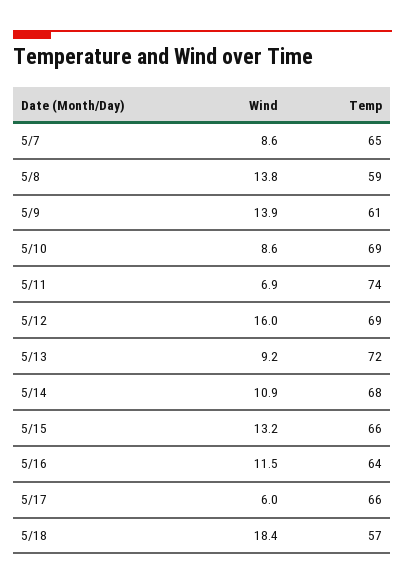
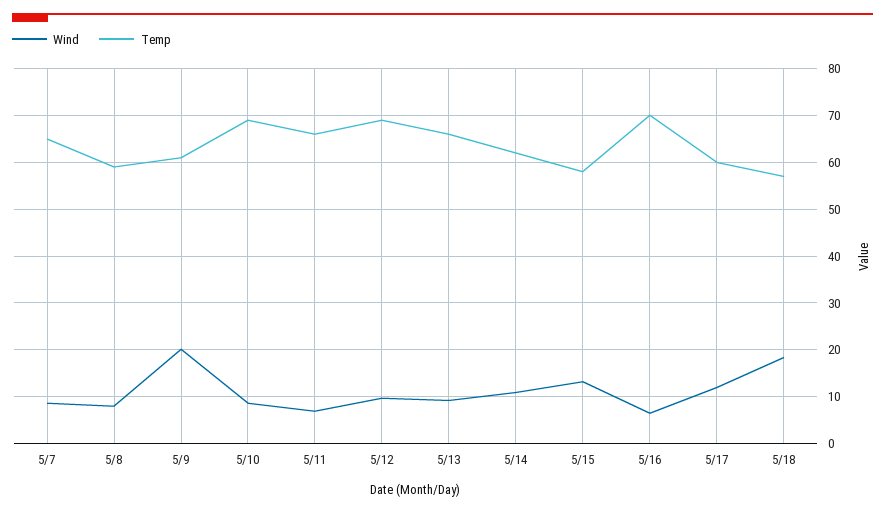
  {
    "Wind": {
      "5/7": 8.6,
-     "5/8": 13.8,
+     "5/8": 8,
-     "5/9": 13.9,
+     "5/9": 20,
      "5/10": 8.6,
      "5/11": 6.9,
-     "5/12": 16,
+     "5/12": 10,
      "5/13": 9.2,
      "5/14": 10.9,
      "5/15": 13.2,
-     "5/16": 11.5,
+     "5/16": 6,
-     "5/17": 6,
+     "5/17": 12,
      "5/18": 18.4
    },
    "Temp": {
      "5/7": 65,
      "5/8": 59,
      "5/9": 61,
      "5/10": 69,
-     "5/11": 74,
+     "5/11": 66,
      "5/12": 69,
-     "5/13": 72,
+     "5/13": 66,
-     "5/14": 68,
+     "5/14": 62,
-     "5/15": 66,
+     "5/15": 58,
-     "5/16": 64,
+     "5/16": 70,
-     "5/17": 66,
+     "5/17": 60,
      "5/18": 57
    }
  }

